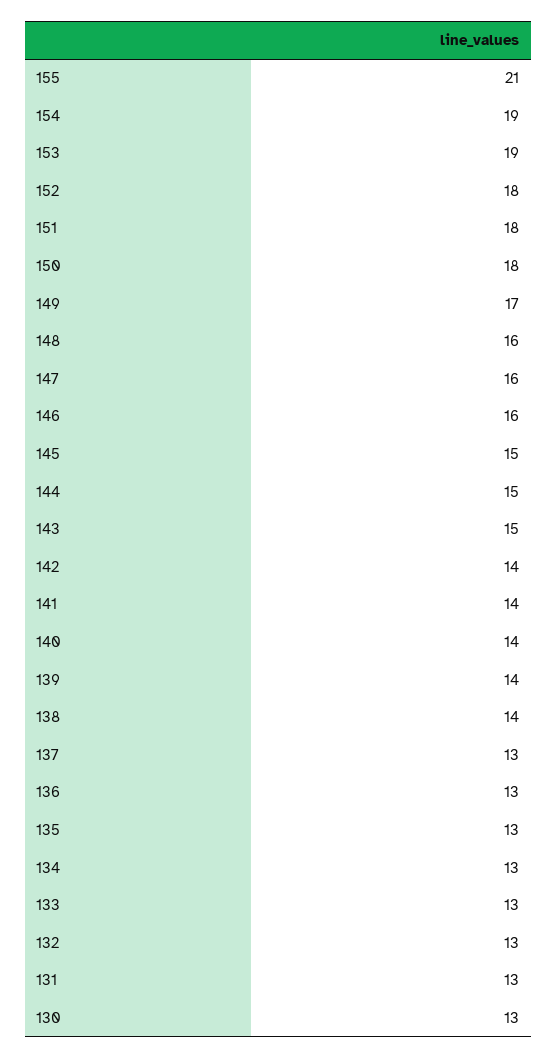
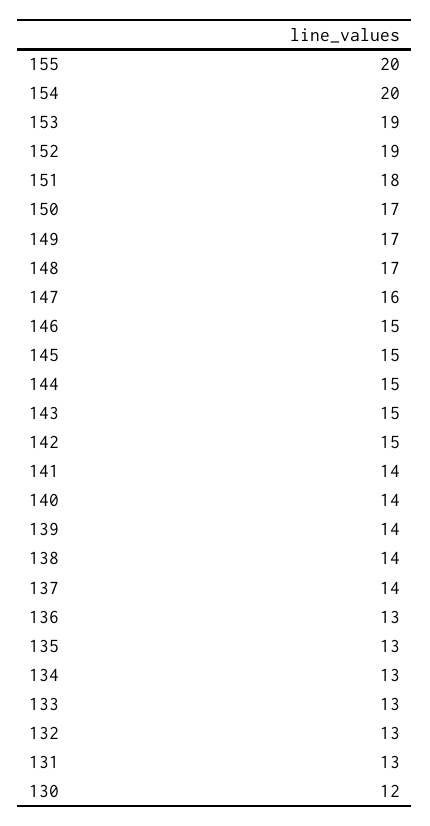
  {
-   "155": 21,
+   "155": 20,
-   "154": 19,
+   "154": 20,
    "153": 19,
-   "152": 18,
+   "152": 19,
    "151": 18,
-   "150": 18,
+   "150": 17,
    "149": 17,
-   "148": 16,
+   "148": 17,
    "147": 16,
-   "146": 16,
+   "146": 15,
    "145": 15,
    "144": 15,
    "143": 15,
-   "142": 14,
+   "142": 15,
    "141": 14,
    "140": 14,
    "139": 14,
    "138": 14,
-   "137": 13,
+   "137": 14,
    "136": 13,
    "135": 13,
    "134": 13,
    "133": 13,
    "132": 13,
    "131": 13,
-   "130": 13
+   "130": 12
  }

